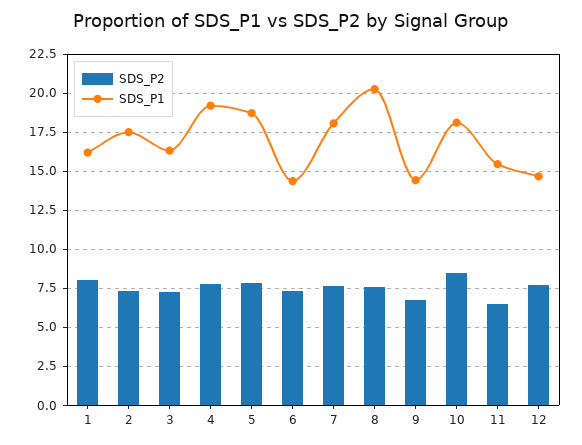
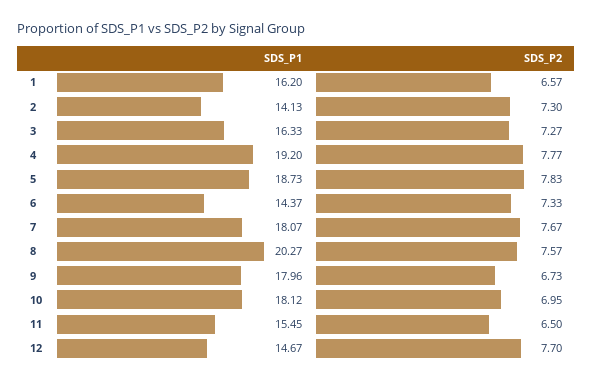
  {
    "SDS_P2": {
-     "1": 8,
+     "1": 6.57,
      "2": 7.3,
      "3": 7.27,
      "4": 7.77,
      "5": 7.83,
      "6": 7.33,
      "7": 7.67,
      "8": 7.57,
      "9": 6.73,
-     "10": 8.5,
+     "10": 6.95,
      "11": 6.5,
      "12": 7.7
    },
    "SDS_P1": {
      "1": 16.2,
-     "2": 17.5,
+     "2": 14.13,
      "3": 16.33,
      "4": 19.2,
      "5": 18.73,
      "6": 14.37,
      "7": 18.07,
      "8": 20.27,
-     "9": 14.5,
+     "9": 17.96,
      "10": 18.12,
      "11": 15.45,
      "12": 14.67
    }
  }

